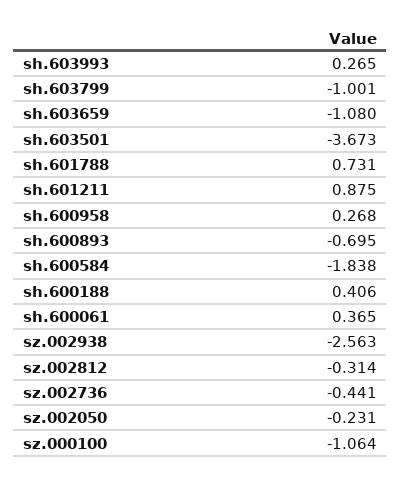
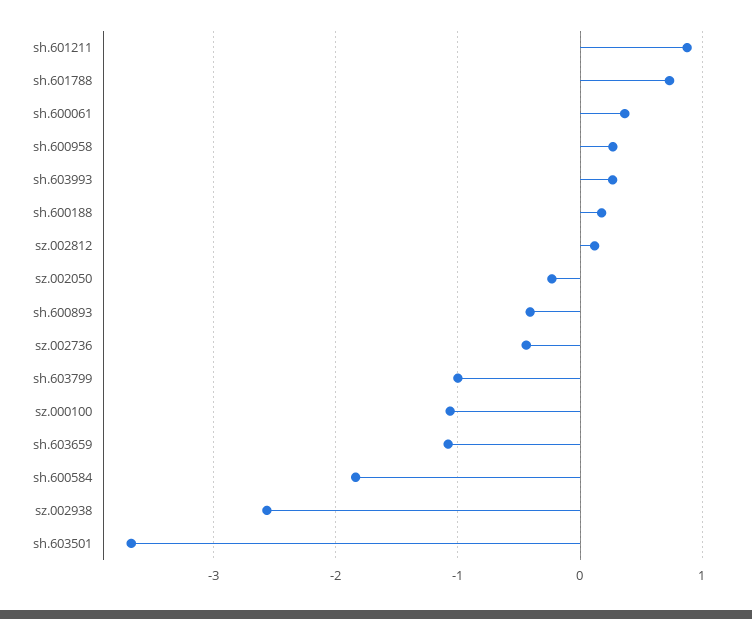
  {
    "sh.603993": 0.265,
    "sh.603799": -1.001,
    "sh.603659": -1.08,
    "sh.603501": -3.673,
    "sh.601788": 0.731,
    "sh.601211": 0.875,
    "sh.600958": 0.268,
-   "sh.600893": -0.695,
+   "sh.600893": -0.4,
    "sh.600584": -1.838,
-   "sh.600188": 0.406,
+   "sh.600188": 0.2,
    "sh.600061": 0.365,
    "sz.002938": -2.563,
-   "sz.002812": -0.314,
+   "sz.002812": 0.1,
    "sz.002736": -0.441,
    "sz.002050": -0.231,
    "sz.000100": -1.064
  }

